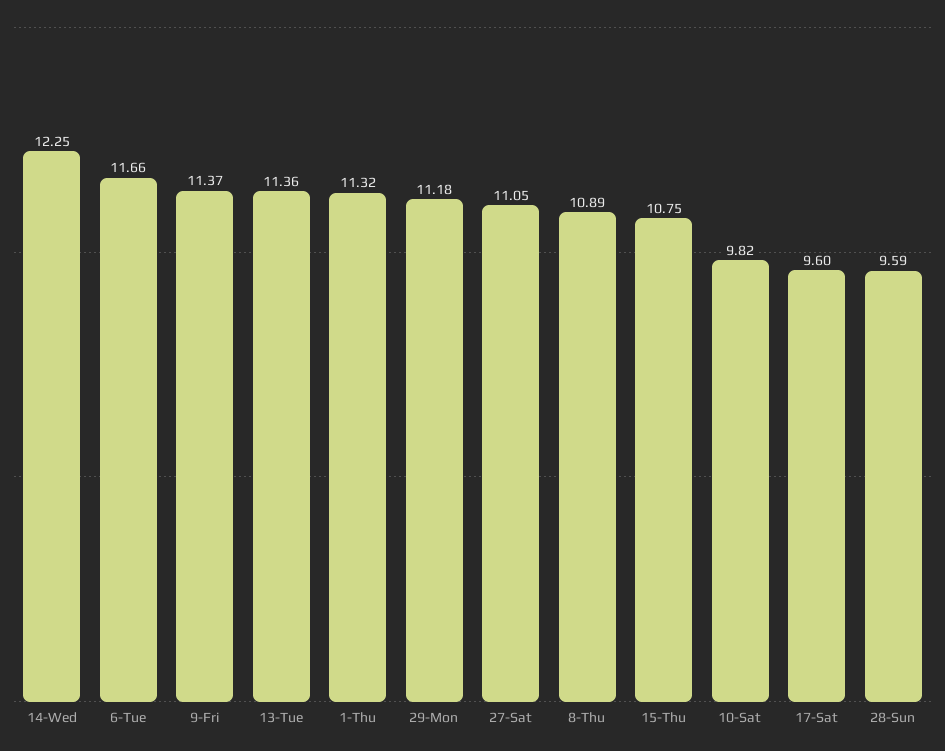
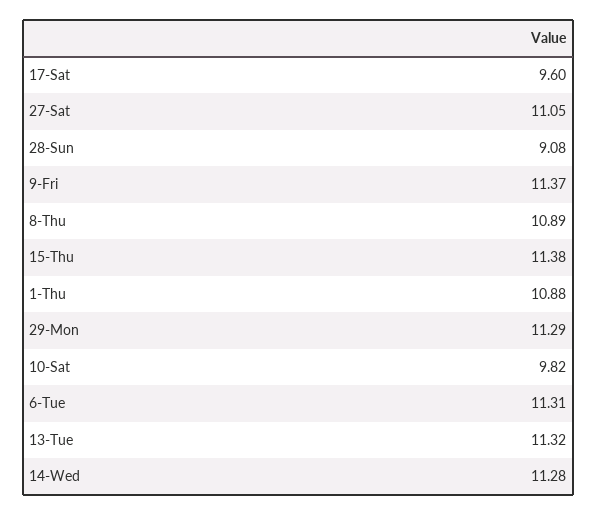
  {
-   "14-Wed": 12.25,
+   "14-Wed": 11.28,
-   "6-Tue": 11.66,
+   "6-Tue": 11.31,
    "9-Fri": 11.37,
-   "13-Tue": 11.36,
+   "13-Tue": 11.32,
-   "1-Thu": 11.32,
+   "1-Thu": 10.88,
-   "29-Mon": 11.18,
+   "29-Mon": 11.29,
    "27-Sat": 11.05,
    "8-Thu": 10.89,
-   "15-Thu": 10.75,
+   "15-Thu": 11.38,
    "10-Sat": 9.82,
    "17-Sat": 9.6,
-   "28-Sun": 9.59
+   "28-Sun": 9.08
  }

